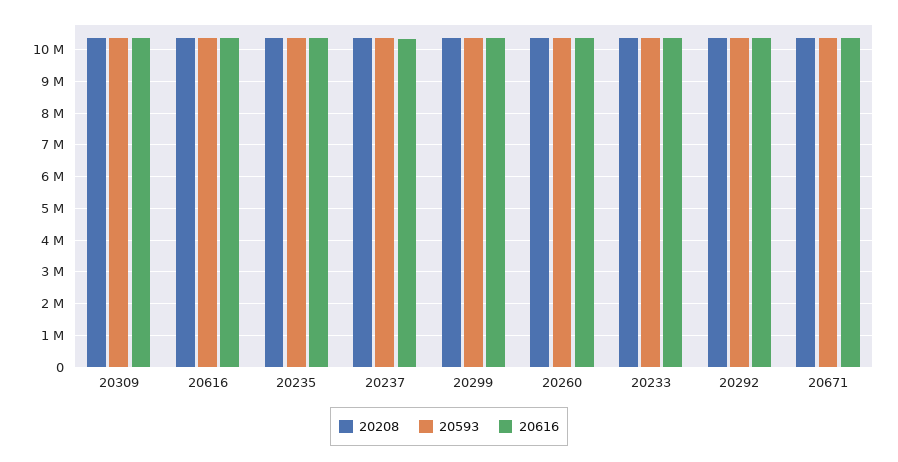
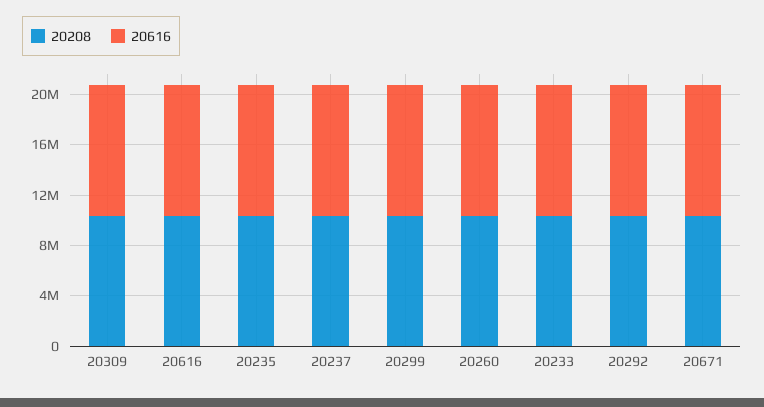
  {
    "20208": {
      "20309": 10400000,
      "20616": 10400000,
      "20235": 10400000,
      "20237": 10400000,
      "20299": 10400000,
      "20260": 10400000,
      "20233": 10400000,
      "20292": 10400000,
      "20671": 10400000
    },
-   "20593": {
-     "20309": 10400000,
-     "20616": 10400000,
-     "20235": 10400000,
-     "20237": 10400000,
-     "20299": 10400000,
-     "20260": 10400000,
-     "20233": 10400000,
-     "20292": 10400000,
-     "20671": 10400000
-   },
    "20616": {
      "20309": 10400000,
      "20616": 10400000,
      "20235": 10400000,
      "20237": 10400000,
      "20299": 10400000,
      "20260": 10400000,
      "20233": 10400000,
      "20292": 10400000,
      "20671": 10400000
    }
  }

